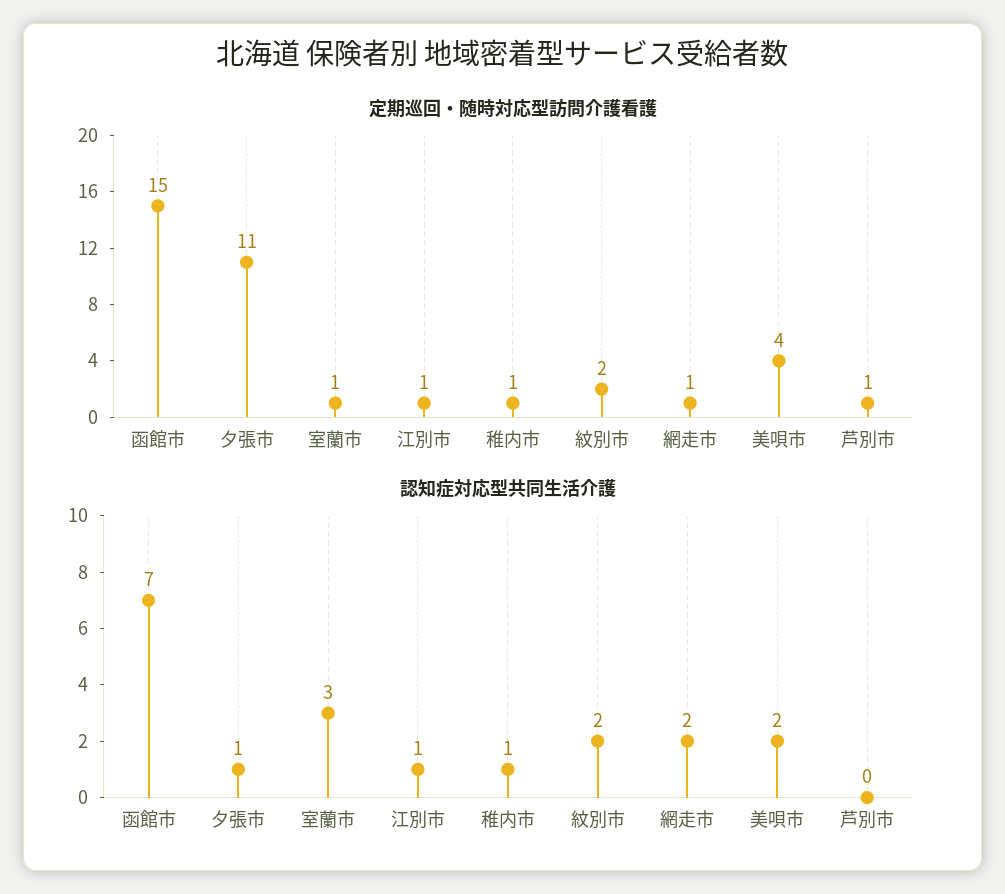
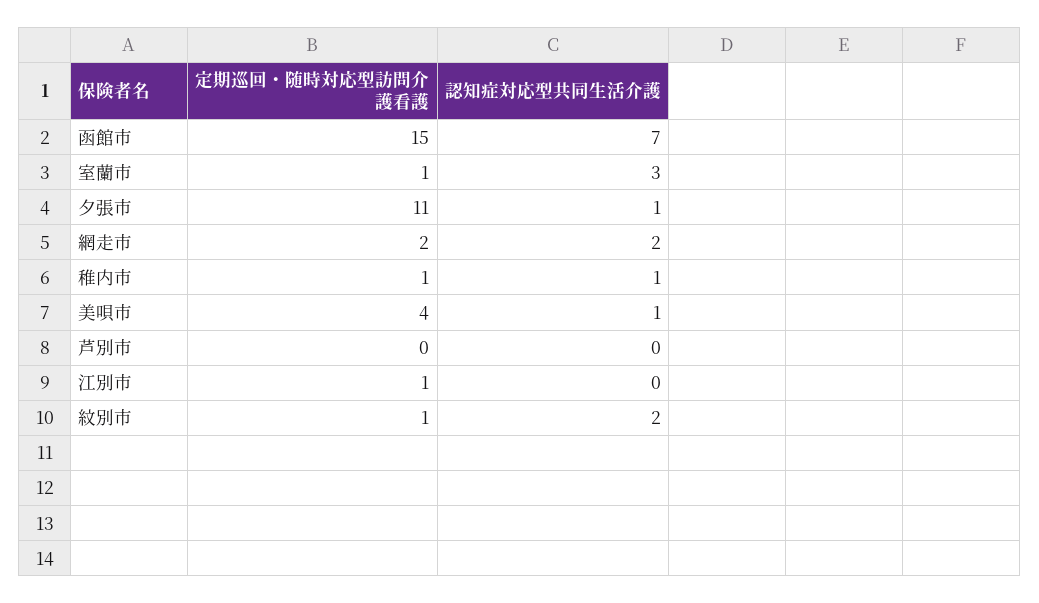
  {
    "定期巡回・随時対応型訪問介護看護": {
      "函館市": 15,
      "夕張市": 11,
      "室蘭市": 1,
      "江別市": 1,
      "稚内市": 1,
-     "紋別市": 2,
+     "紋別市": 1,
-     "網走市": 1,
+     "網走市": 2,
      "美唄市": 4,
-     "芦別市": 1
+     "芦別市": 0
    },
    "認知症対応型共同生活介護": {
      "函館市": 7,
      "夕張市": 1,
      "室蘭市": 3,
-     "江別市": 1,
+     "江別市": 0,
      "稚内市": 1,
      "紋別市": 2,
      "網走市": 2,
-     "美唄市": 2,
+     "美唄市": 1,
      "芦別市": 0
    }
  }

